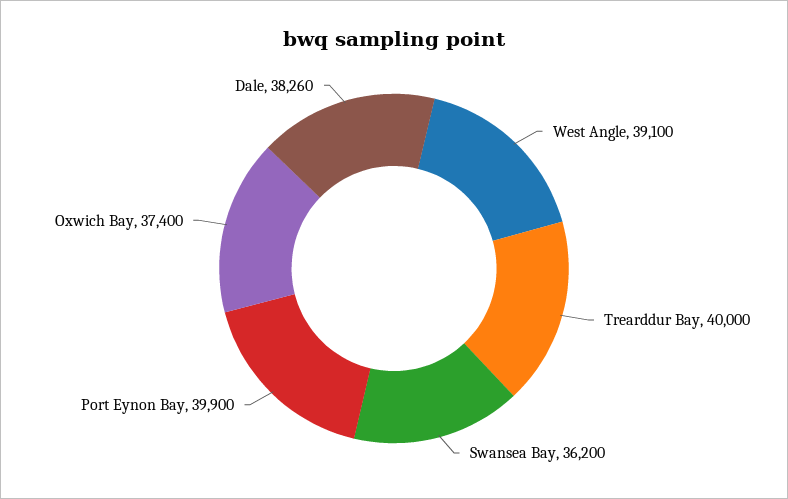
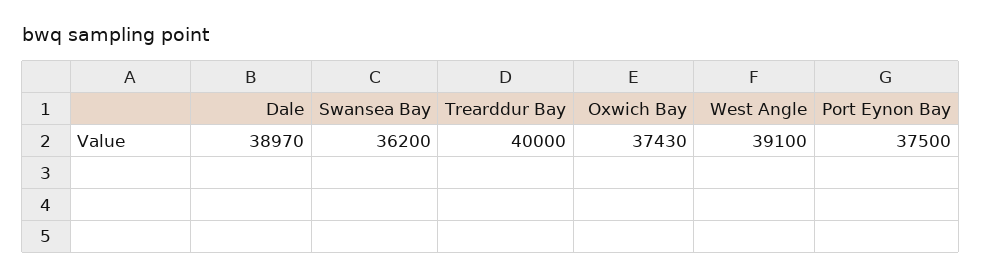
  {
    "West Angle": 39100,
    "Trearddur Bay": 40000,
    "Swansea Bay": 36200,
-   "Port Eynon Bay": 39900,
+   "Port Eynon Bay": 37500,
-   "Oxwich Bay": 37400,
+   "Oxwich Bay": 37430,
-   "Dale": 38260
+   "Dale": 38970
  }

